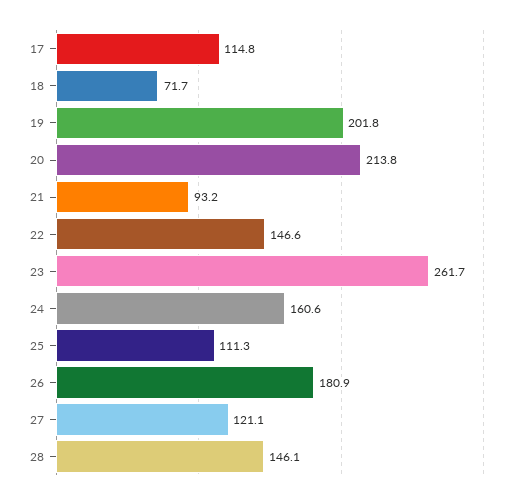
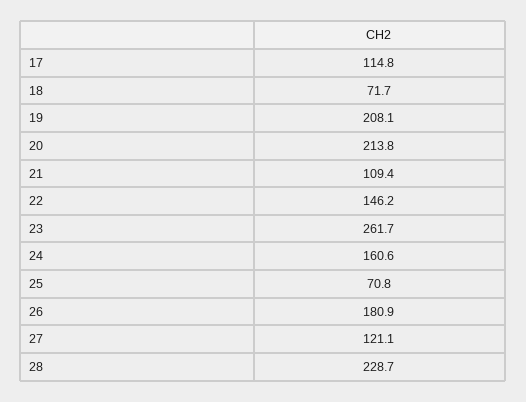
  {
    "17": 114.8,
    "18": 71.7,
-   "19": 201.8,
+   "19": 208.1,
    "20": 213.8,
-   "21": 93.2,
+   "21": 109.4,
-   "22": 146.6,
+   "22": 146.2,
    "23": 261.7,
    "24": 160.6,
-   "25": 111.3,
+   "25": 70.8,
    "26": 180.9,
    "27": 121.1,
-   "28": 146.1
+   "28": 228.7
  }

